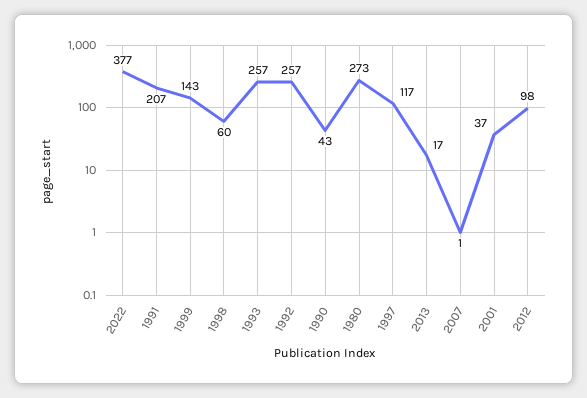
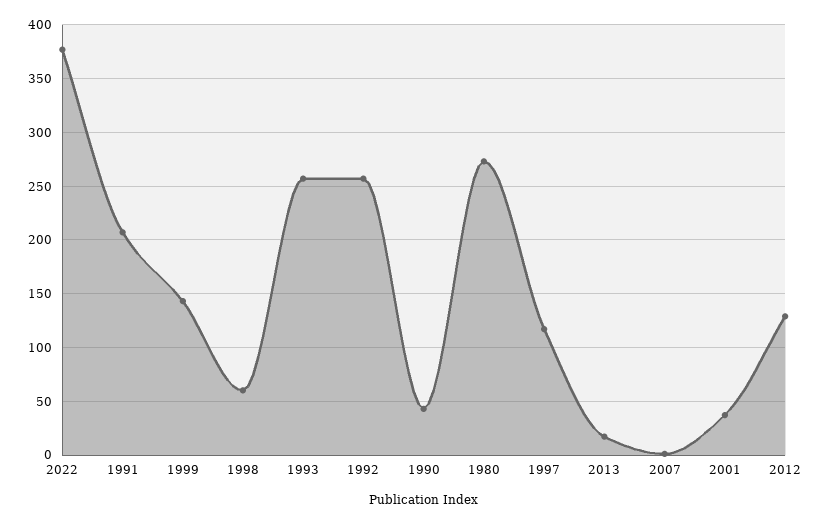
  {
    "2022": 377,
    "1991": 207,
    "1999": 143,
    "1998": 60,
    "1993": 257,
    "1992": 257,
    "1990": 43,
    "1980": 273,
    "1997": 117,
    "2013": 17,
    "2007": 1,
    "2001": 37,
-   "2012": 98
+   "2012": 130
  }

